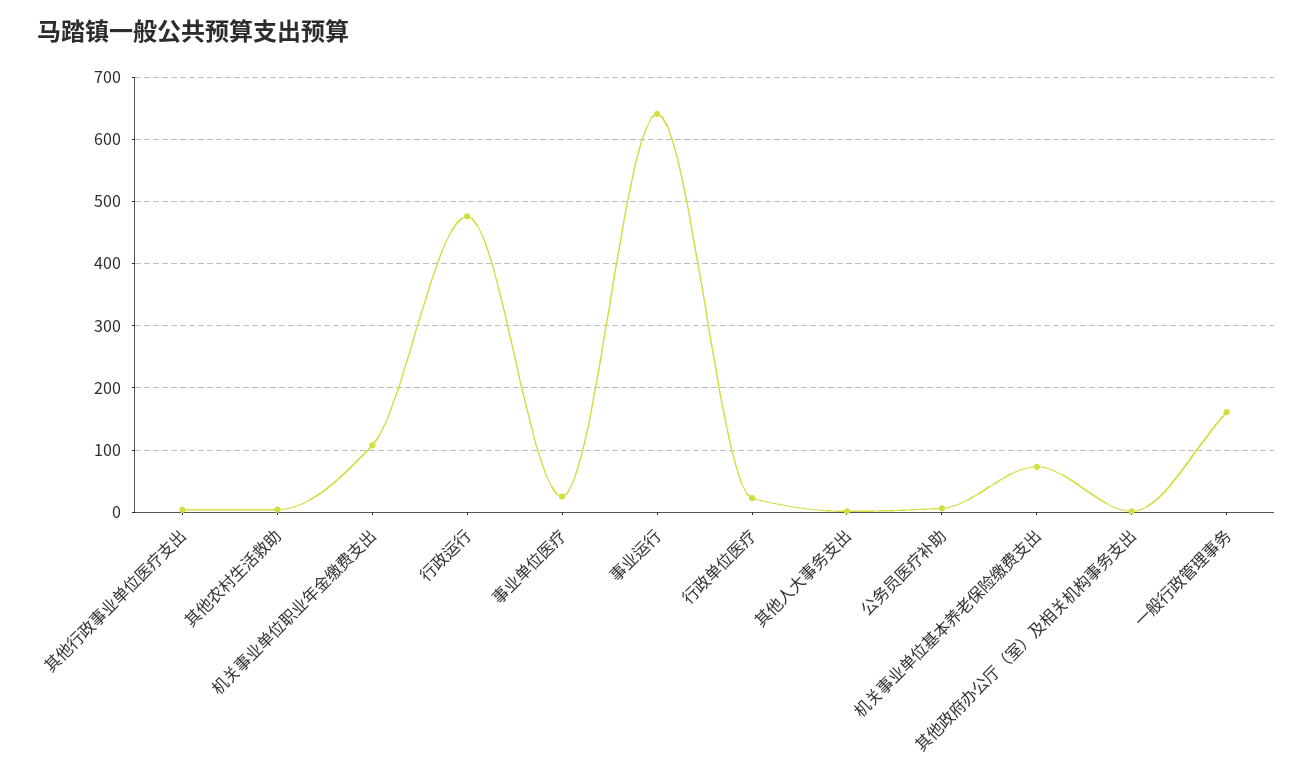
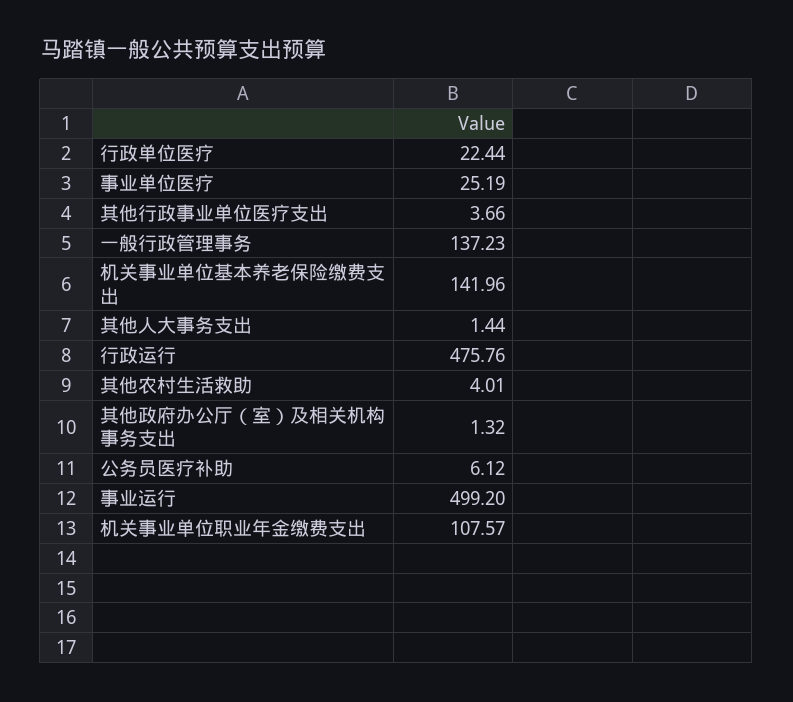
  {
    "其他行政事业单位医疗支出": 3.66,
    "其他农村生活救助": 4.01,
    "机关事业单位职业年金缴费支出": 107.57,
    "行政运行": 475.76,
    "事业单位医疗": 25.19,
-   "事业运行": 640,
+   "事业运行": 499.2,
    "行政单位医疗": 22.44,
    "其他人大事务支出": 1.44,
    "公务员医疗补助": 6.12,
-   "机关事业单位基本养老保险缴费支出": 70,
+   "机关事业单位基本养老保险缴费支出": 141.96,
    "其他政府办公厅（室）及相关机构事务支出": 1.32,
-   "一般行政管理事务": 160
+   "一般行政管理事务": 137.23
  }

